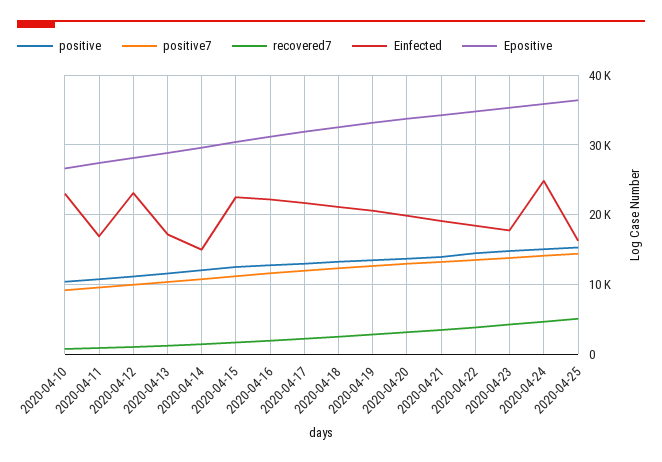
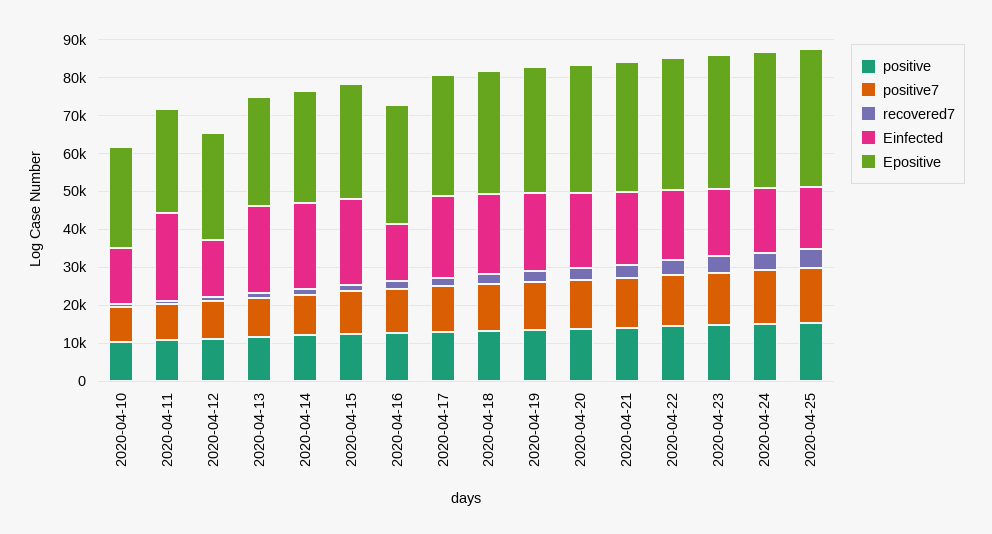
  {
    "positive": {
      "2020-04-10": 10000,
      "2020-04-11": 11000,
      "2020-04-12": 11000,
      "2020-04-13": 12000,
      "2020-04-14": 12000,
      "2020-04-15": 13000,
      "2020-04-16": 13000,
      "2020-04-17": 13000,
      "2020-04-18": 13000,
      "2020-04-19": 13000,
      "2020-04-20": 14000,
      "2020-04-21": 14000,
      "2020-04-22": 14000,
      "2020-04-23": 15000,
      "2020-04-24": 15000,
      "2020-04-25": 15000
    },
    "positive7": {
      "2020-04-10": 9000,
      "2020-04-11": 10000,
      "2020-04-12": 10000,
      "2020-04-13": 10000,
      "2020-04-14": 11000,
      "2020-04-15": 11000,
      "2020-04-16": 12000,
      "2020-04-17": 12000,
      "2020-04-18": 12000,
      "2020-04-19": 13000,
      "2020-04-20": 13000,
      "2020-04-21": 13000,
      "2020-04-22": 14000,
      "2020-04-23": 14000,
      "2020-04-24": 14000,
      "2020-04-25": 14000
    },
    "recovered7": {
      "2020-04-10": 1000,
      "2020-04-11": 1000,
      "2020-04-12": 1000,
      "2020-04-13": 1000,
      "2020-04-14": 1000,
      "2020-04-15": 2000,
      "2020-04-16": 2000,
      "2020-04-17": 2000,
      "2020-04-18": 3000,
      "2020-04-19": 3000,
      "2020-04-20": 3000,
      "2020-04-21": 3000,
      "2020-04-22": 4000,
      "2020-04-23": 4000,
      "2020-04-24": 5000,
      "2020-04-25": 5000
    },
    "Einfected": {
-     "2020-04-10": 23000,
+     "2020-04-10": 15000,
-     "2020-04-11": 17000,
+     "2020-04-11": 22500,
-     "2020-04-12": 23000,
+     "2020-04-12": 15000,
-     "2020-04-13": 17000,
+     "2020-04-13": 22500,
-     "2020-04-14": 15000,
+     "2020-04-14": 22500,
      "2020-04-15": 23000,
-     "2020-04-16": 22000,
+     "2020-04-16": 15000,
      "2020-04-17": 22000,
      "2020-04-18": 21000,
      "2020-04-19": 21000,
      "2020-04-20": 20000,
      "2020-04-21": 19000,
      "2020-04-22": 18000,
      "2020-04-23": 18000,
-     "2020-04-24": 25000,
+     "2020-04-24": 17500,
      "2020-04-25": 16000
    },
    "Epositive": {
      "2020-04-10": 27000,
      "2020-04-11": 27000,
      "2020-04-12": 28000,
      "2020-04-13": 29000,
      "2020-04-14": 30000,
      "2020-04-15": 30000,
      "2020-04-16": 31000,
      "2020-04-17": 32000,
      "2020-04-18": 33000,
      "2020-04-19": 33000,
      "2020-04-20": 34000,
      "2020-04-21": 34000,
      "2020-04-22": 35000,
      "2020-04-23": 35000,
      "2020-04-24": 36000,
      "2020-04-25": 36000
    }
  }

